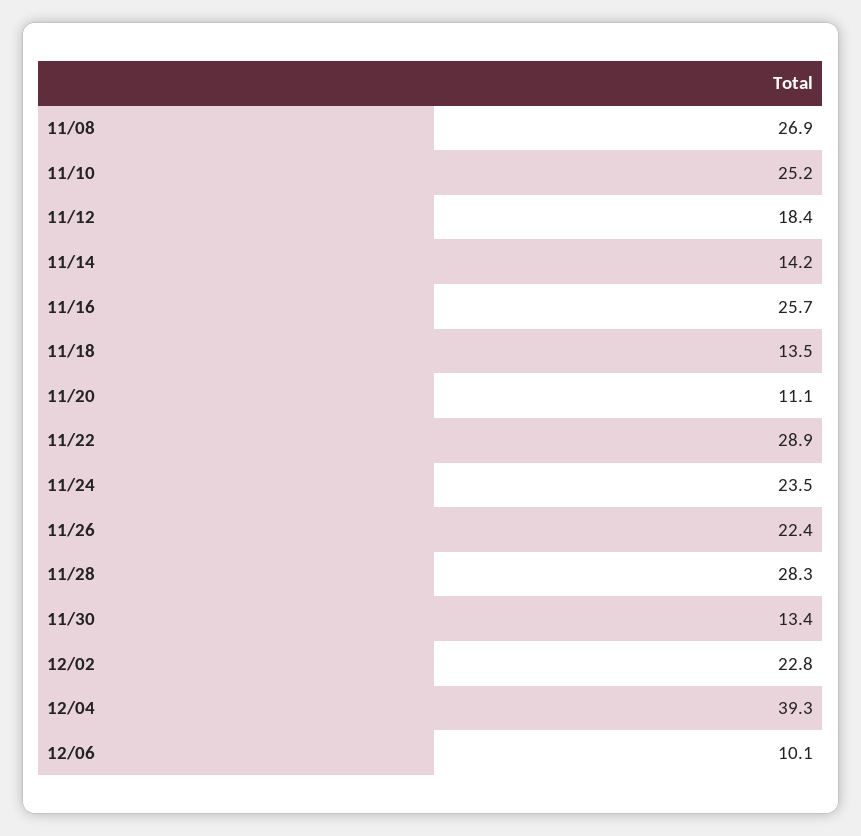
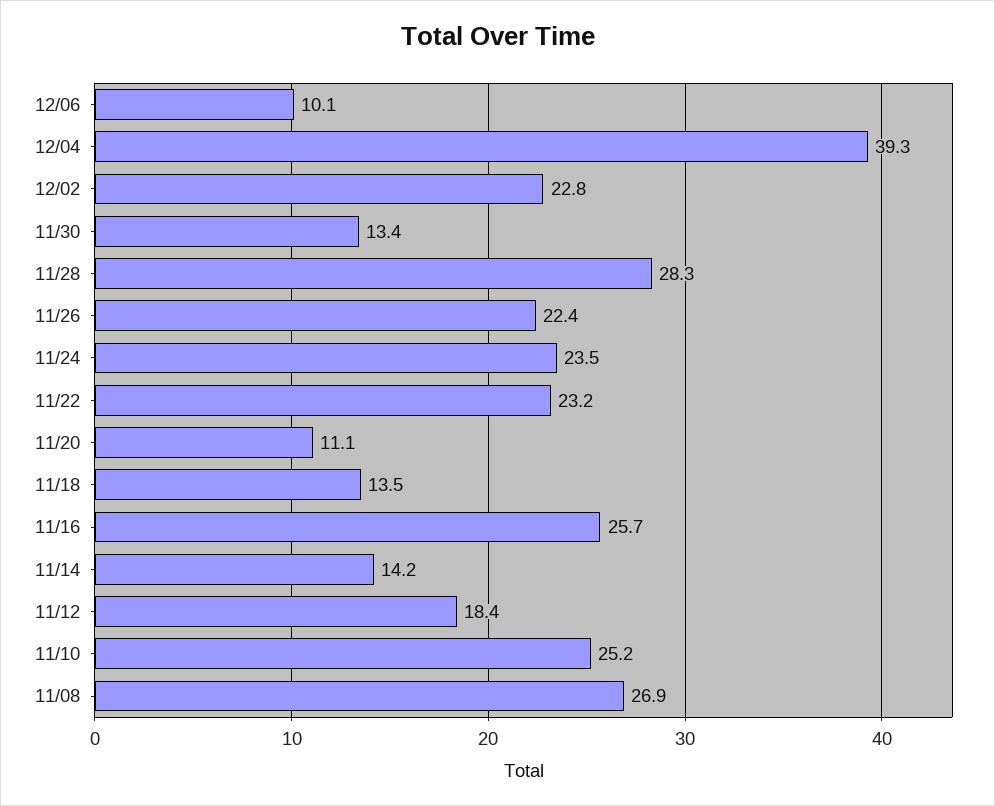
  {
    "11/08": 26.9,
    "11/10": 25.2,
    "11/12": 18.4,
    "11/14": 14.2,
    "11/16": 25.7,
    "11/18": 13.5,
    "11/20": 11.1,
-   "11/22": 28.9,
+   "11/22": 23.2,
    "11/24": 23.5,
    "11/26": 22.4,
    "11/28": 28.3,
    "11/30": 13.4,
    "12/02": 22.8,
    "12/04": 39.3,
    "12/06": 10.1
  }

